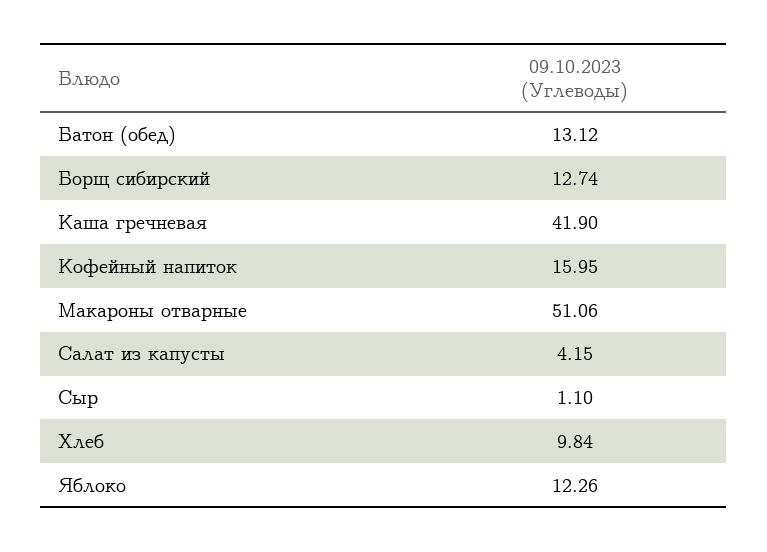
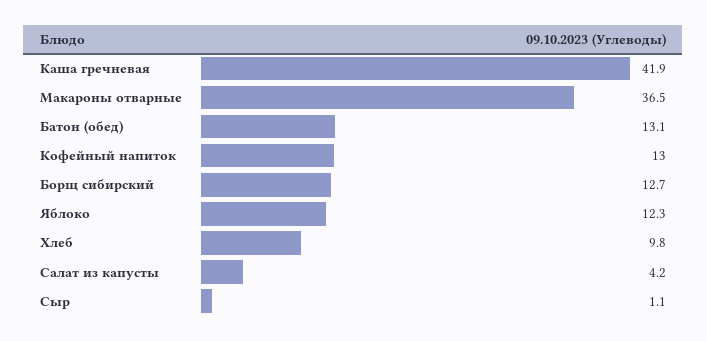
  {
    "Батон (обед)": 13.12,
    "Борщ сибирский": 12.74,
    "Каша гречневая": 41.9,
-   "Кофейный напиток": 15.95,
+   "Кофейный напиток": 13,
-   "Макароны отварные": 51.06,
+   "Макароны отварные": 36.5,
    "Салат из капусты": 4.15,
    "Сыр": 1.1,
    "Хлеб": 9.84,
    "Яблоко": 12.26
  }

